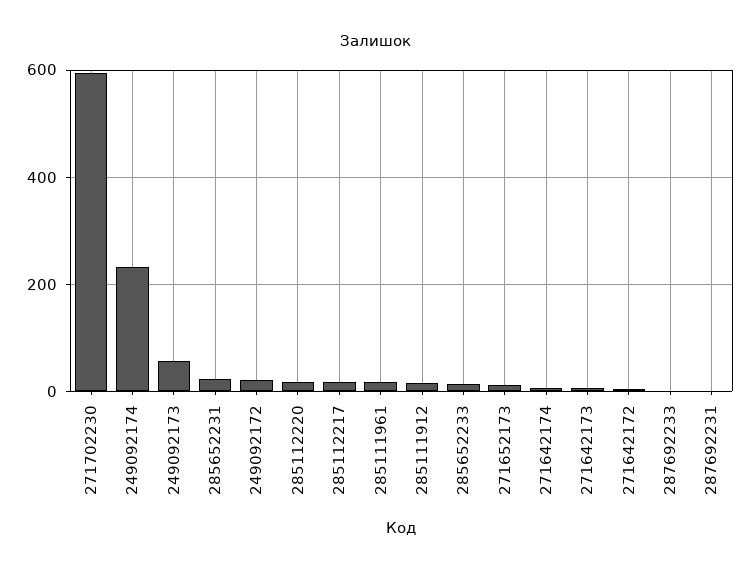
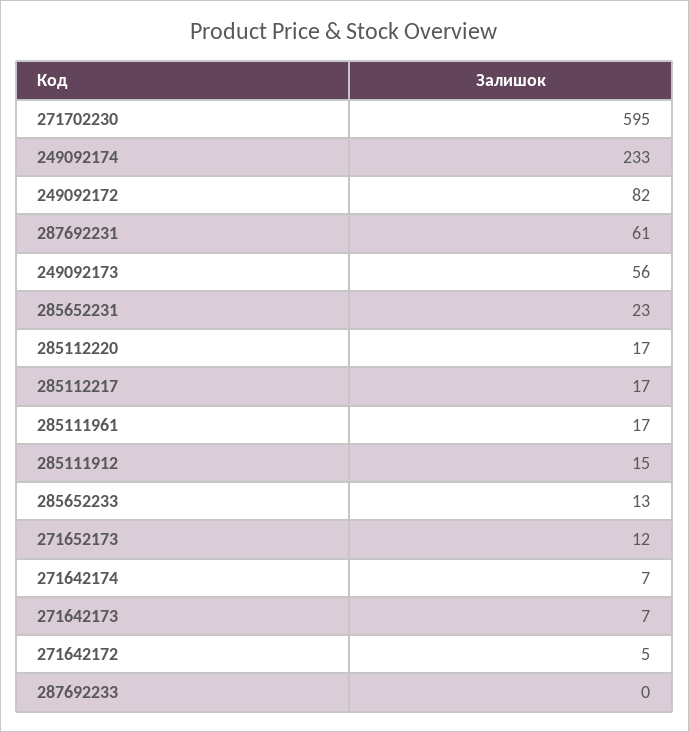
  {
    "271702230": 595,
    "249092174": 233,
    "249092173": 56,
    "285652231": 23,
-   "249092172": 20,
+   "249092172": 82,
    "285112220": 17,
    "285112217": 17,
    "285111961": 17,
    "285111912": 15,
    "285652233": 13,
    "271652173": 12,
    "271642174": 7,
    "271642173": 7,
    "271642172": 5,
    "287692233": 0,
-   "287692231": 0
+   "287692231": 61
  }

